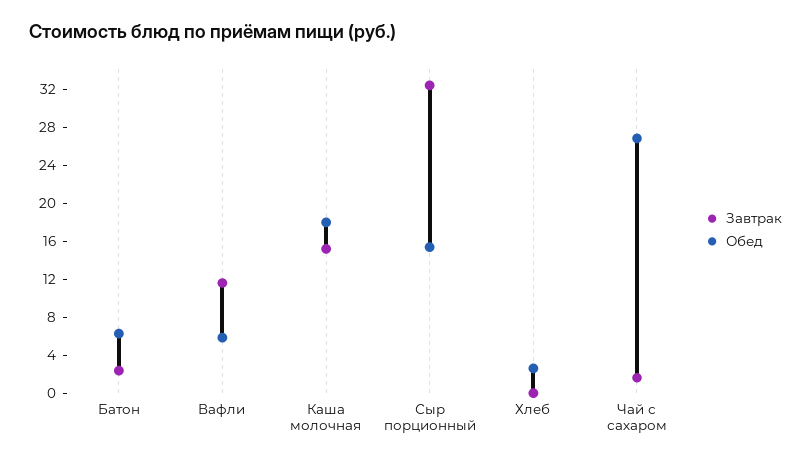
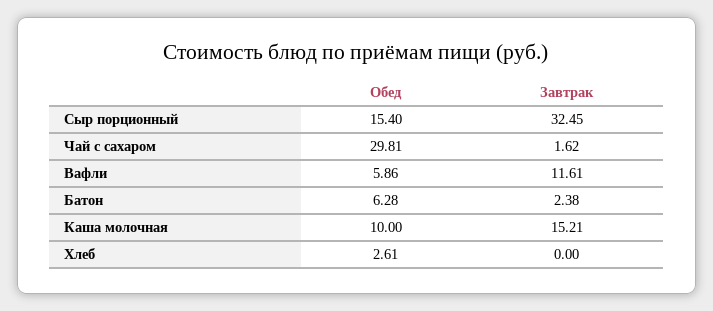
  {
    "Завтрак": {
      "Батон": 2.38,
      "Вафли": 11.61,
      "Каша молочная": 15.21,
      "Сыр порционный": 32.45,
      "Хлеб": 0,
      "Чай с сахаром": 1.62
    },
    "Обед": {
      "Батон": 6.28,
      "Вафли": 5.86,
-     "Каша молочная": 18,
+     "Каша молочная": 10,
      "Сыр порционный": 15.4,
      "Хлеб": 2.61,
-     "Чай с сахаром": 27
+     "Чай с сахаром": 29.81
    }
  }

